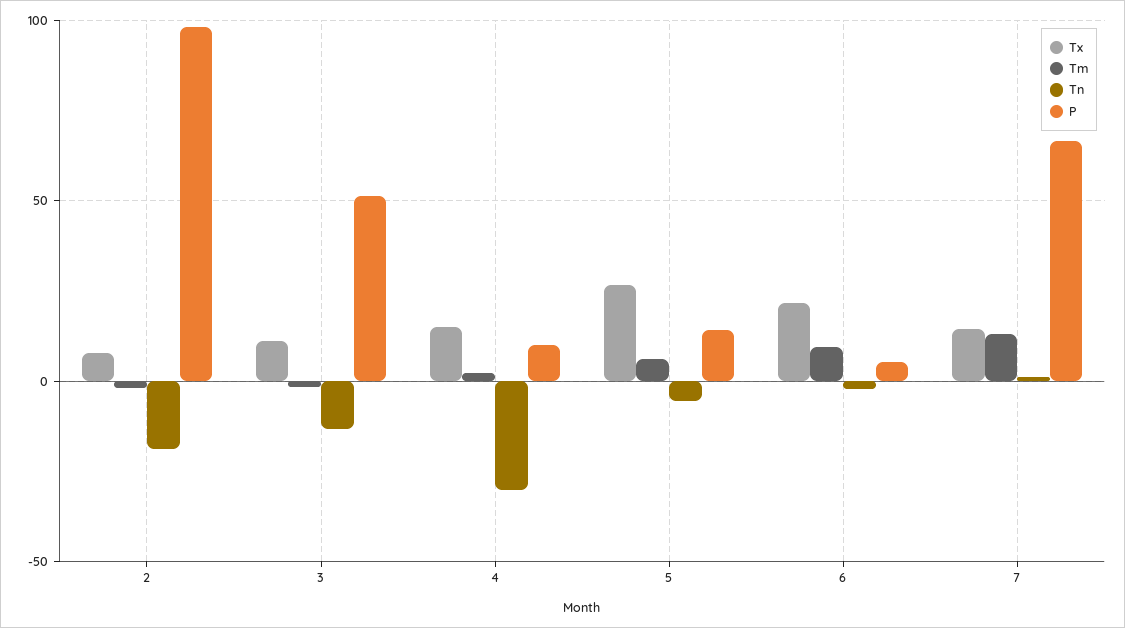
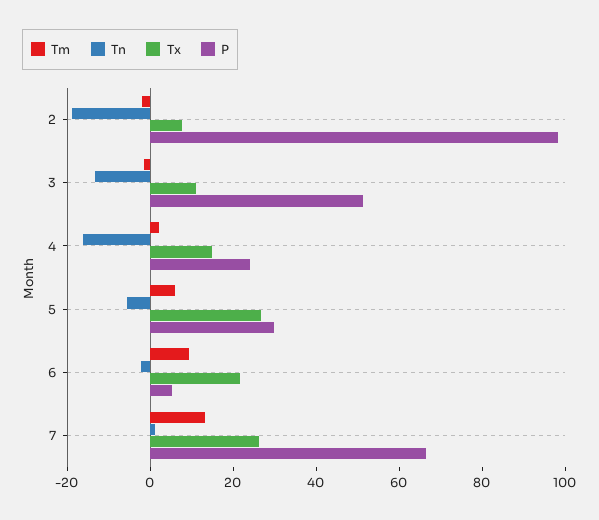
  {
    "Tx": {
      "2": 10,
      "3": 10,
      "4": 15,
      "5": 25,
      "6": 20,
-     "7": 15
+     "7": 25
    },
    "Tm": {
      "2": 0,
      "3": 0,
      "4": 0,
      "5": 5,
      "6": 10,
      "7": 15
    },
    "Tn": {
      "2": -20,
      "3": -15,
-     "4": -30,
+     "4": -15,
      "5": -5,
      "6": 0,
      "7": 0
    },
    "P": {
      "2": 100,
      "3": 50,
-     "4": 10,
+     "4": 25,
-     "5": 15,
+     "5": 30,
      "6": 5,
      "7": 65
    }
  }

